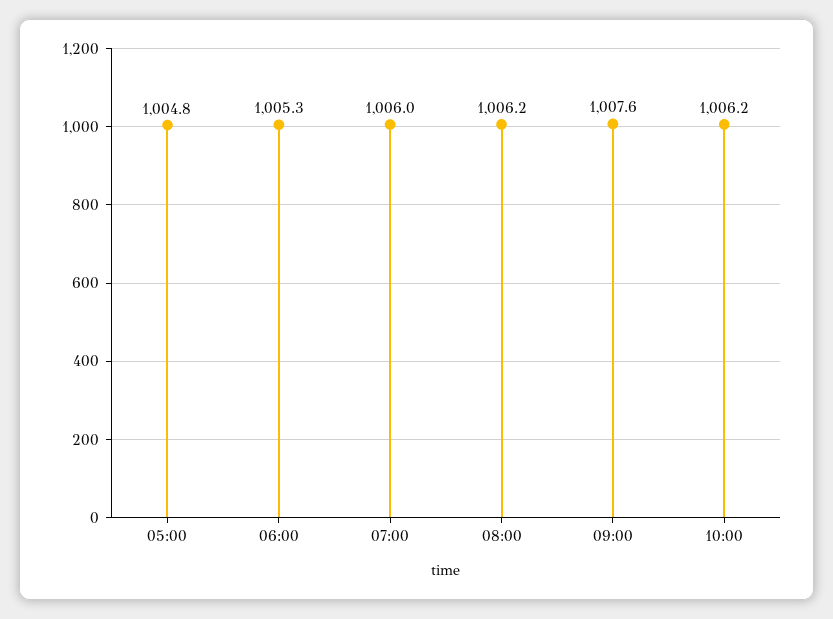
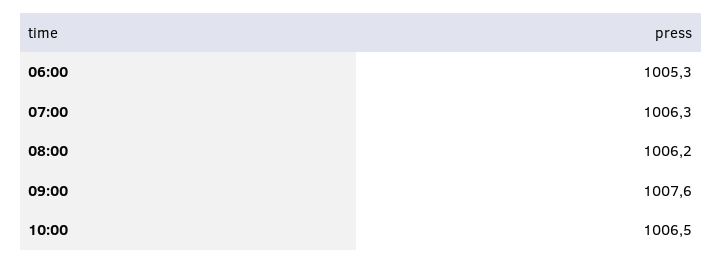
  {
-   "05:00": 1004.8,
    "06:00": 1005.3,
-   "07:00": 1006,
+   "07:00": 1006.3,
    "08:00": 1006.2,
    "09:00": 1007.6,
-   "10:00": 1006.2
+   "10:00": 1006.5
  }

